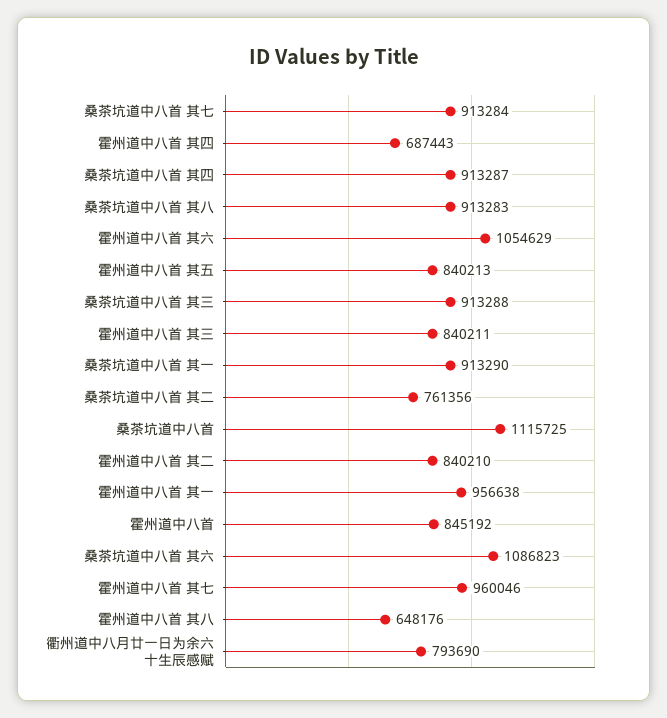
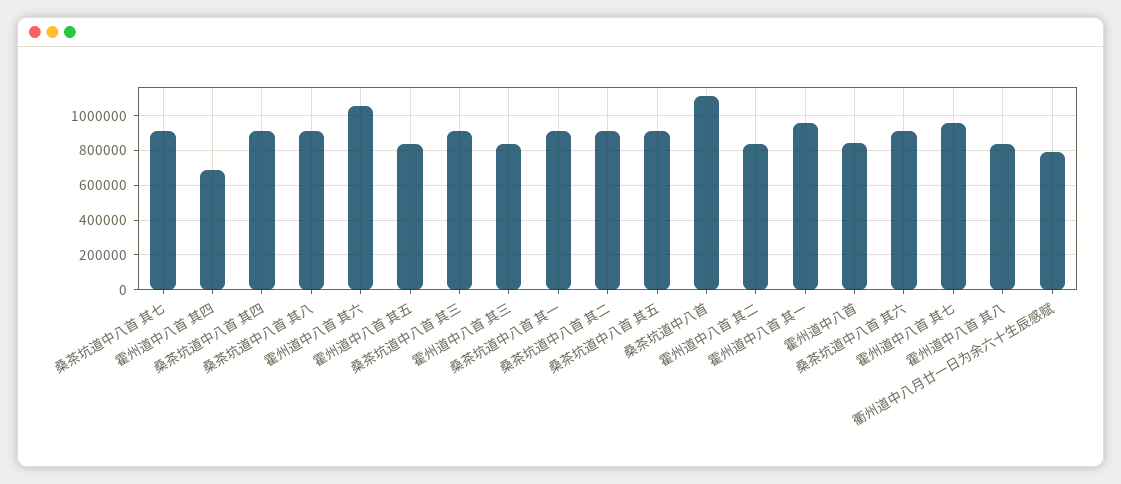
  {
    "桑茶坑道中八首 其七": 913284,
    "霍州道中八首 其四": 687443,
    "桑茶坑道中八首 其四": 913287,
    "桑茶坑道中八首 其八": 913283,
    "霍州道中八首 其六": 1054629,
    "霍州道中八首 其五": 840213,
    "桑茶坑道中八首 其三": 913288,
    "霍州道中八首 其三": 840211,
    "桑茶坑道中八首 其一": 913290,
-   "桑茶坑道中八首 其二": 761356,
+   "桑茶坑道中八首 其二": 900000,
    "桑茶坑道中八首": 1115725,
    "霍州道中八首 其二": 840210,
    "霍州道中八首 其一": 956638,
    "霍州道中八首": 845192,
-   "桑茶坑道中八首 其六": 1086823,
+   "桑茶坑道中八首 其六": 900000,
    "霍州道中八首 其七": 960046,
-   "霍州道中八首 其八": 648176,
+   "霍州道中八首 其八": 850000,
-   "衢州道中八月廿一日为余六十生辰感赋": 793690
+   "衢州道中八月廿一日为余六十生辰感赋": 793690,
+   "桑茶坑道中八首 其五": 900000
  }

